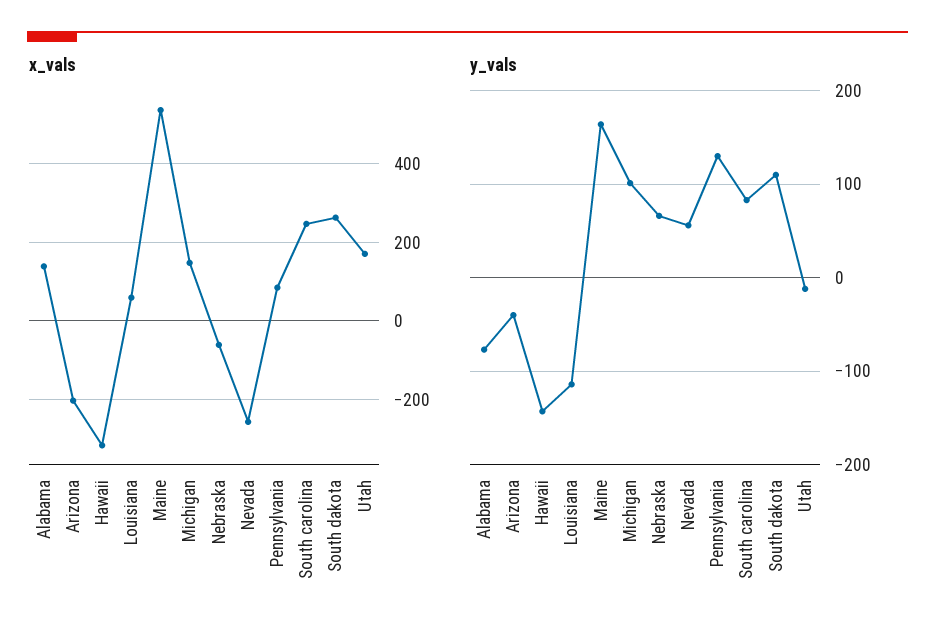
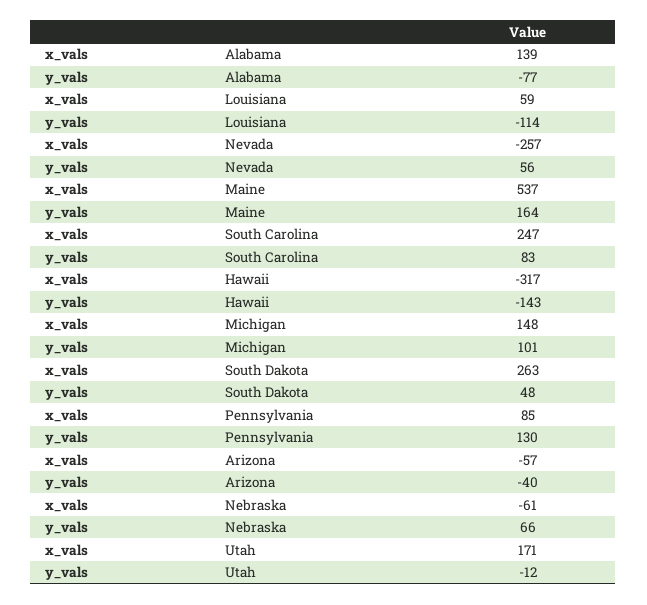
  {
    "x_vals": {
      "Alabama": 139,
-     "Arizona": -200,
+     "Arizona": -57,
      "Hawaii": -317,
      "Louisiana": 59,
      "Maine": 537,
      "Michigan": 148,
      "Nebraska": -61,
      "Nevada": -257,
      "Pennsylvania": 85,
      "South carolina": 247,
      "South dakota": 263,
      "Utah": 171
    },
    "y_vals": {
      "Alabama": -77,
      "Arizona": -40,
      "Hawaii": -143,
      "Louisiana": -114,
      "Maine": 164,
      "Michigan": 101,
      "Nebraska": 66,
      "Nevada": 56,
      "Pennsylvania": 130,
      "South carolina": 83,
-     "South dakota": 110,
+     "South dakota": 48,
      "Utah": -12
    }
  }

